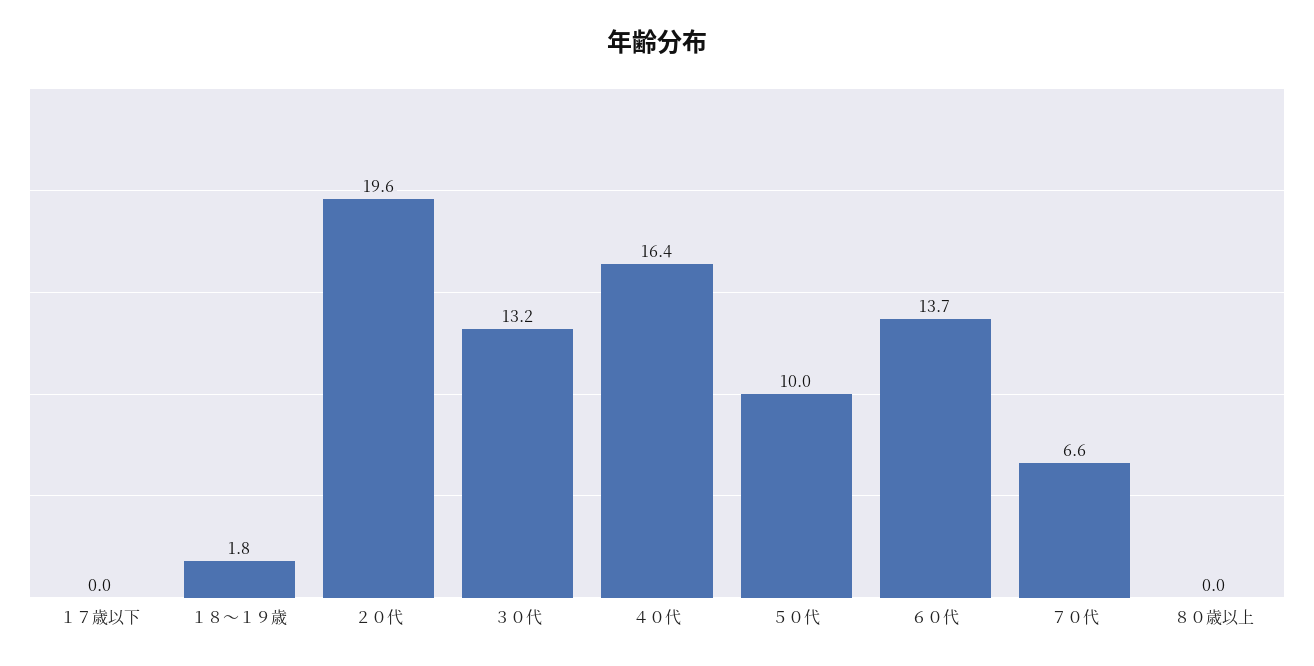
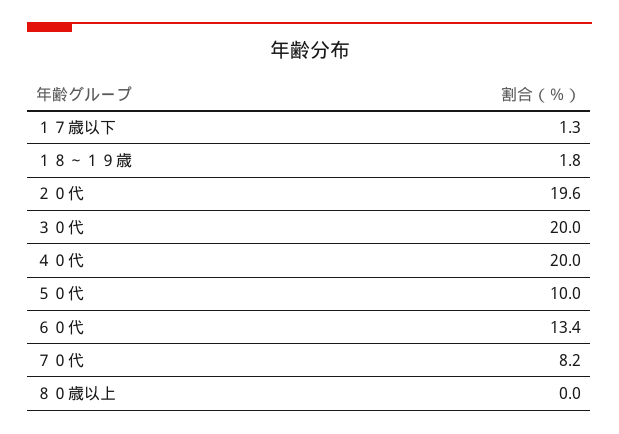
  {
-   "１７歳以下": 0,
+   "１７歳以下": 1.3,
    "１８～１９歳": 1.8,
    "２０代": 19.6,
-   "３０代": 13.2,
+   "３０代": 20,
-   "４０代": 16.4,
+   "４０代": 20,
    "５０代": 10,
-   "６０代": 13.7,
+   "６０代": 13.4,
-   "７０代": 6.6,
+   "７０代": 8.2,
    "８０歳以上": 0
  }

